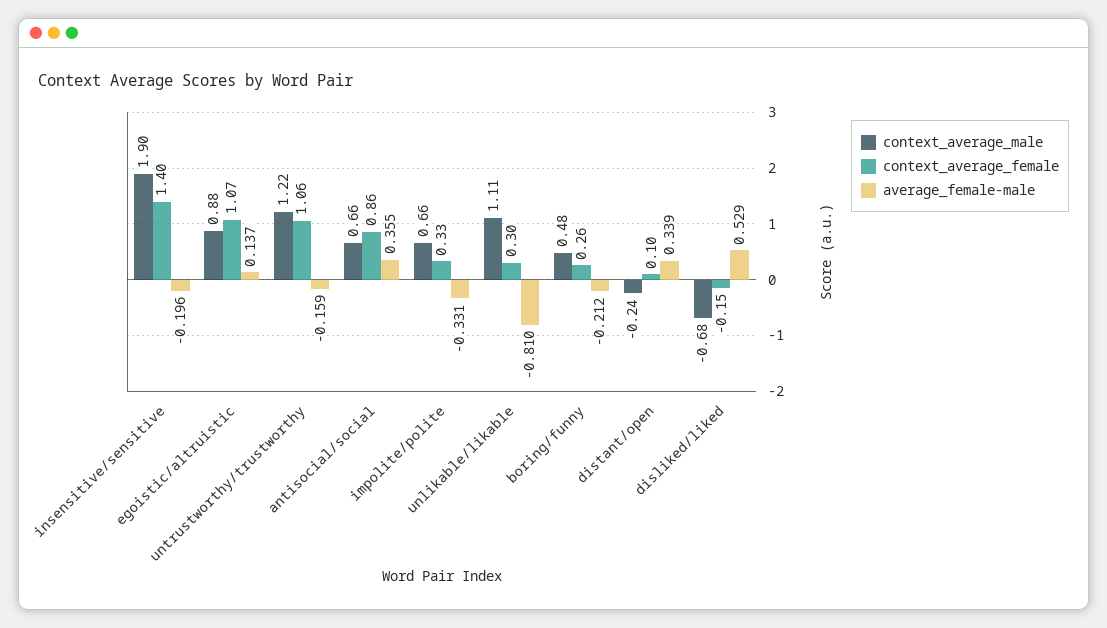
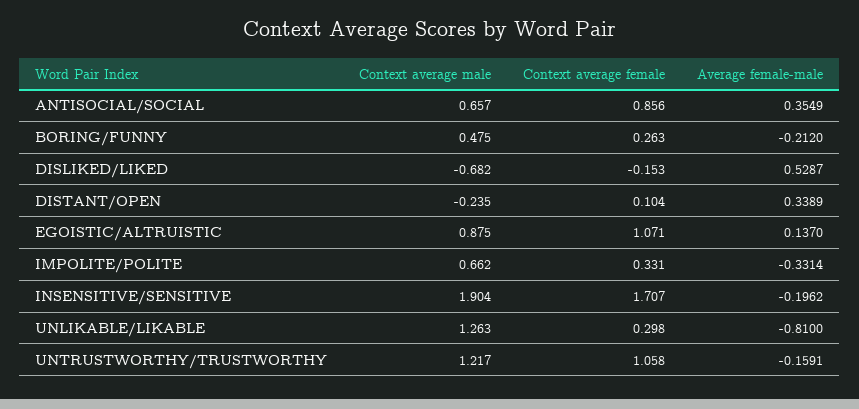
  {
    "context_average_male": {
      "insensitive/sensitive": 1.904,
      "egoistic/altruistic": 0.875,
      "untrustworthy/trustworthy": 1.217,
      "antisocial/social": 0.657,
      "impolite/polite": 0.662,
-     "unlikable/likable": 1.11,
+     "unlikable/likable": 1.263,
      "boring/funny": 0.475,
      "distant/open": -0.235,
      "disliked/liked": -0.682
    },
    "context_average_female": {
-     "insensitive/sensitive": 1.4,
+     "insensitive/sensitive": 1.707,
      "egoistic/altruistic": 1.071,
      "untrustworthy/trustworthy": 1.058,
      "antisocial/social": 0.856,
      "impolite/polite": 0.331,
      "unlikable/likable": 0.298,
      "boring/funny": 0.263,
      "distant/open": 0.104,
      "disliked/liked": -0.153
    },
    "average_female-male": {
      "insensitive/sensitive": -0.1962,
      "egoistic/altruistic": 0.137,
      "untrustworthy/trustworthy": -0.1591,
      "antisocial/social": 0.3549,
      "impolite/polite": -0.3314,
      "unlikable/likable": -0.81,
      "boring/funny": -0.212,
      "distant/open": 0.3389,
      "disliked/liked": 0.5287
    }
  }

